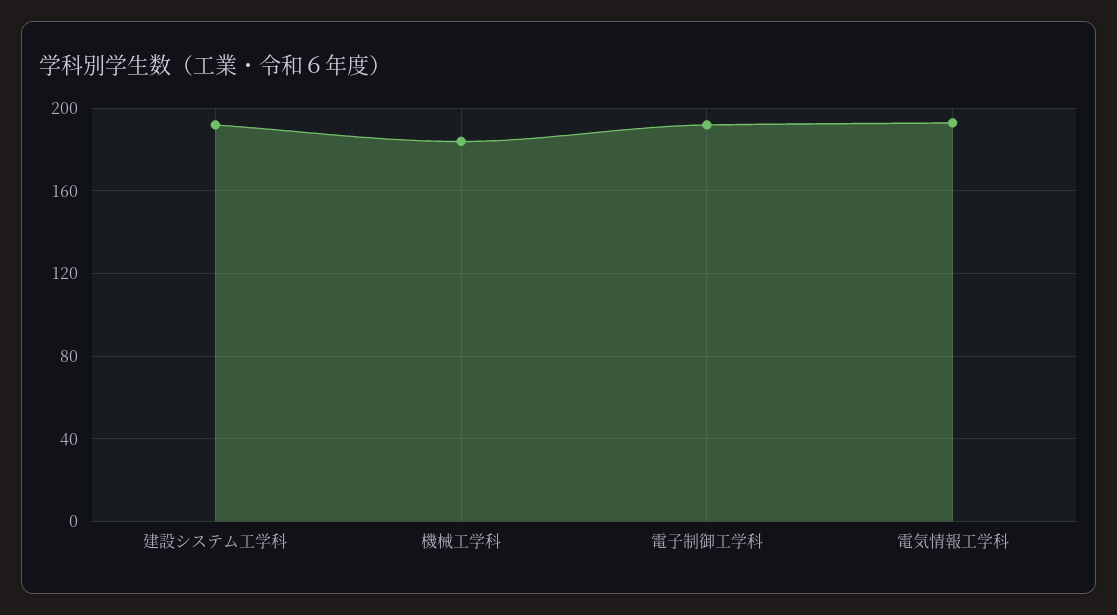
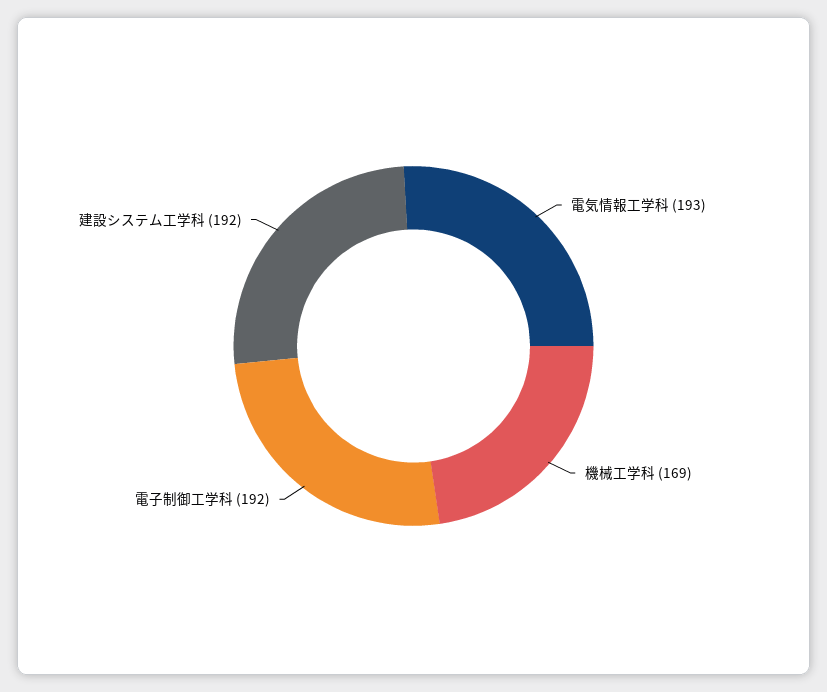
  {
    "建設システム工学科": 192,
-   "機械工学科": 185,
+   "機械工学科": 169,
    "電子制御工学科": 192,
    "電気情報工学科": 193
  }

